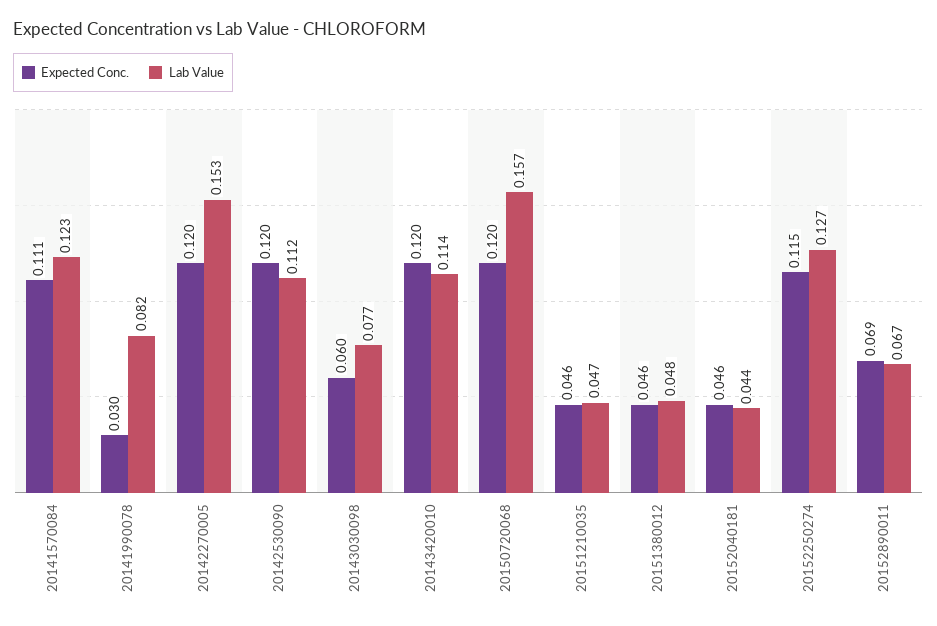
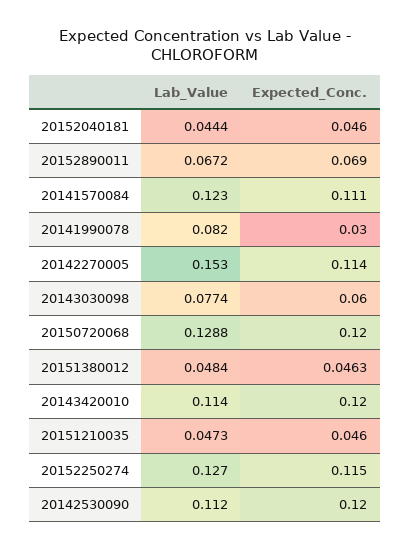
  {
    "Expected Conc.": {
      "20141570084": 0.111,
      "20141990078": 0.03,
-     "20142270005": 0.12,
+     "20142270005": 0.114,
      "20142530090": 0.12,
      "20143030098": 0.06,
      "20143420010": 0.12,
      "20150720068": 0.12,
      "20151210035": 0.046,
      "20151380012": 0.0463,
      "20152040181": 0.046,
      "20152250274": 0.115,
      "20152890011": 0.069
    },
    "Lab Value": {
      "20141570084": 0.123,
      "20141990078": 0.082,
      "20142270005": 0.153,
      "20142530090": 0.112,
      "20143030098": 0.0774,
      "20143420010": 0.114,
-     "20150720068": 0.157,
+     "20150720068": 0.1288,
      "20151210035": 0.0473,
      "20151380012": 0.0484,
      "20152040181": 0.0444,
      "20152250274": 0.127,
      "20152890011": 0.0672
    }
  }

